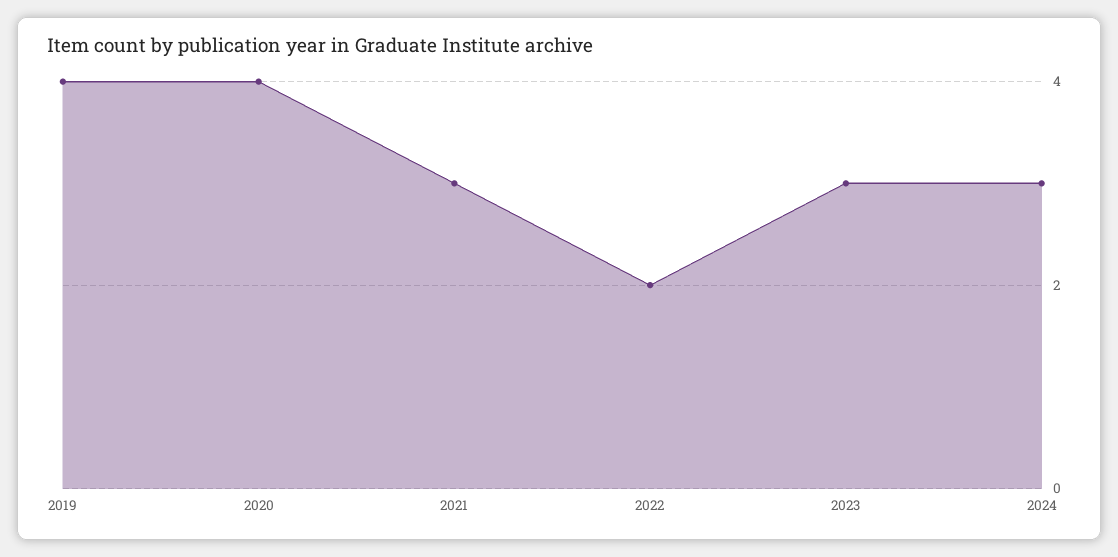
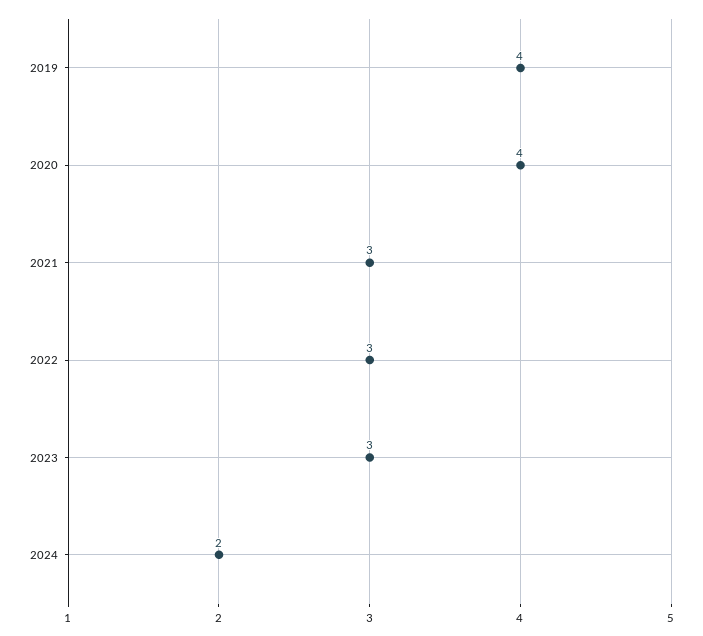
  {
    "2019": 4,
    "2020": 4,
    "2021": 3,
-   "2022": 2,
+   "2022": 3,
    "2023": 3,
-   "2024": 3
+   "2024": 2
  }

